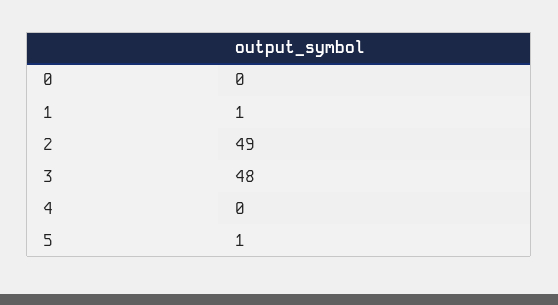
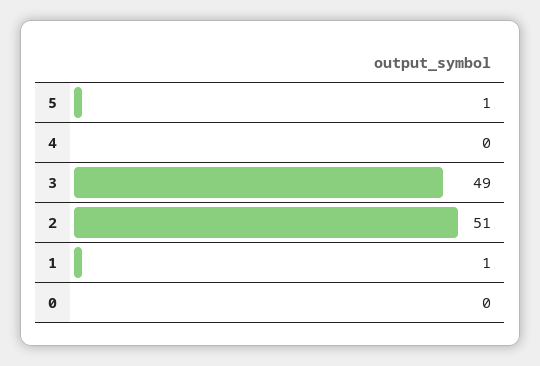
  {
    "0": 0,
    "1": 1,
-   "2": 49,
+   "2": 51,
-   "3": 48,
+   "3": 49,
    "4": 0,
    "5": 1
  }

